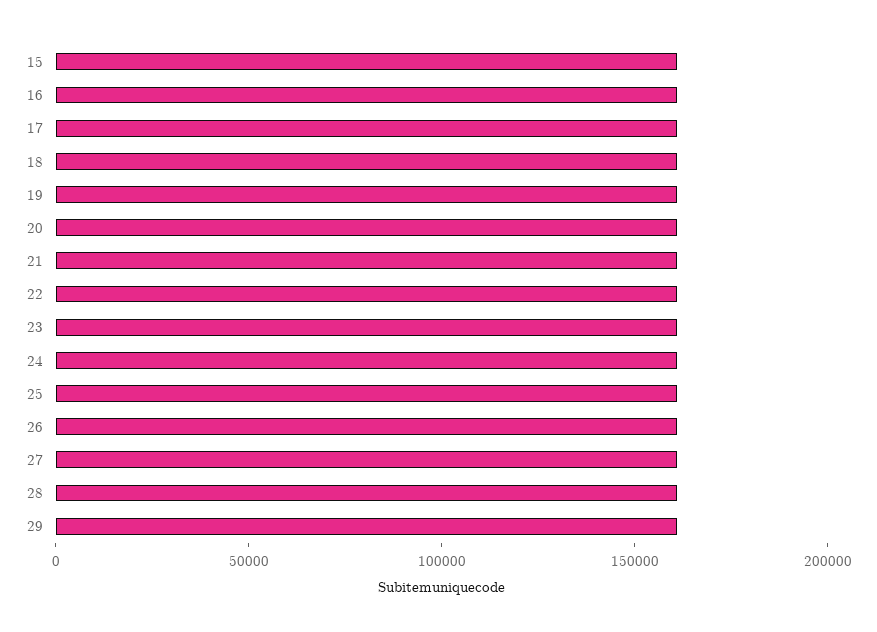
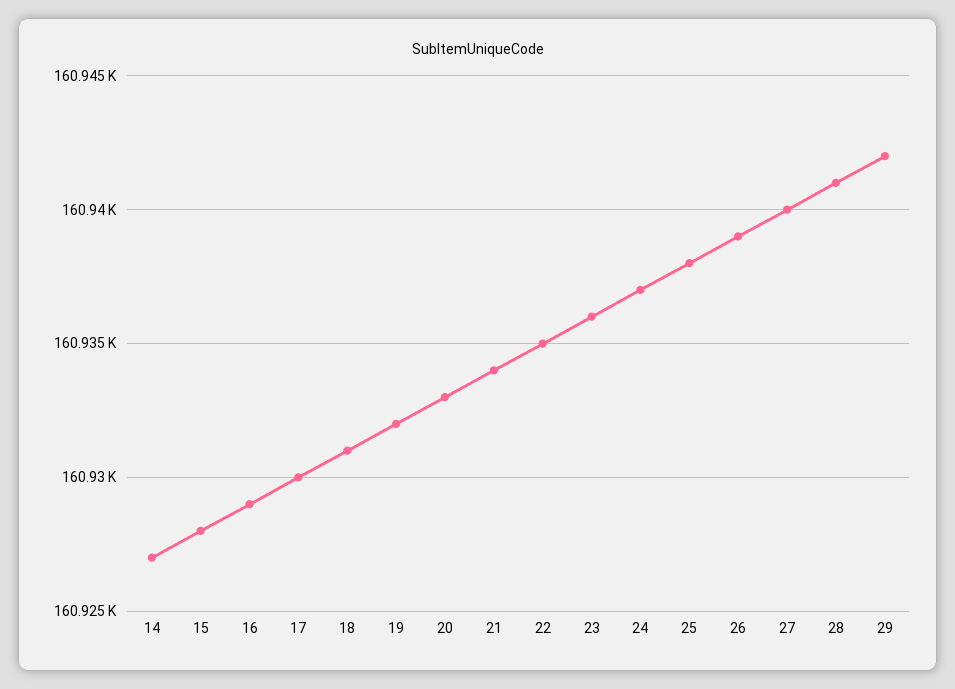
  {
    "15": 160928,
    "16": 160929,
    "17": 160930,
    "18": 160931,
    "19": 160932,
    "20": 160933,
    "21": 160934,
    "22": 160935,
    "23": 160936,
    "24": 160937,
    "25": 160938,
    "26": 160939,
    "27": 160940,
    "28": 160941,
-   "29": 160942
+   "29": 160942,
+   "14": 160927
  }

